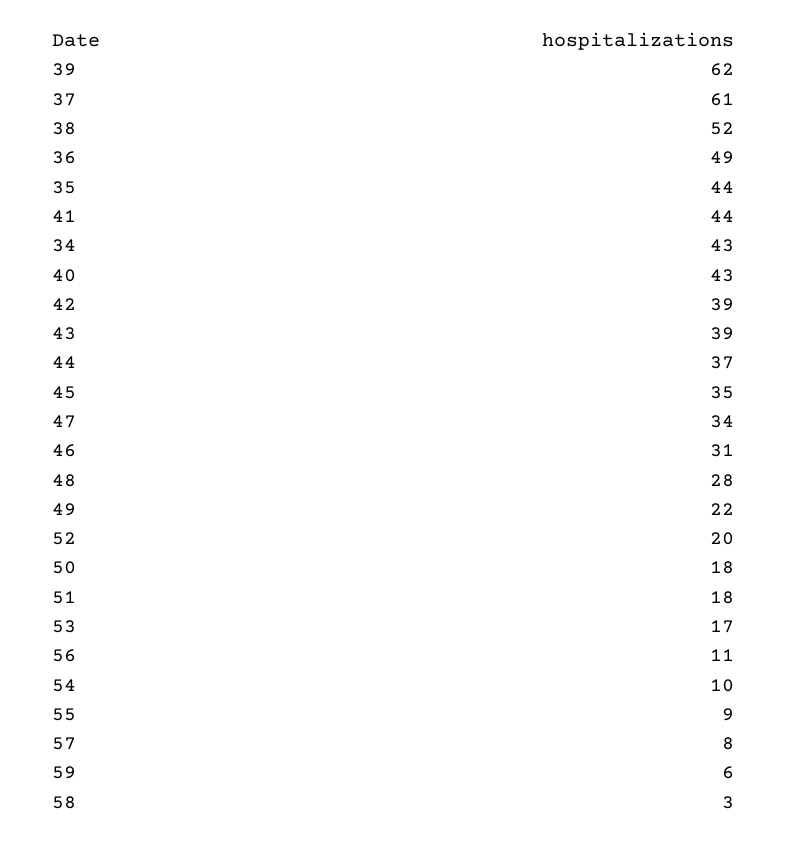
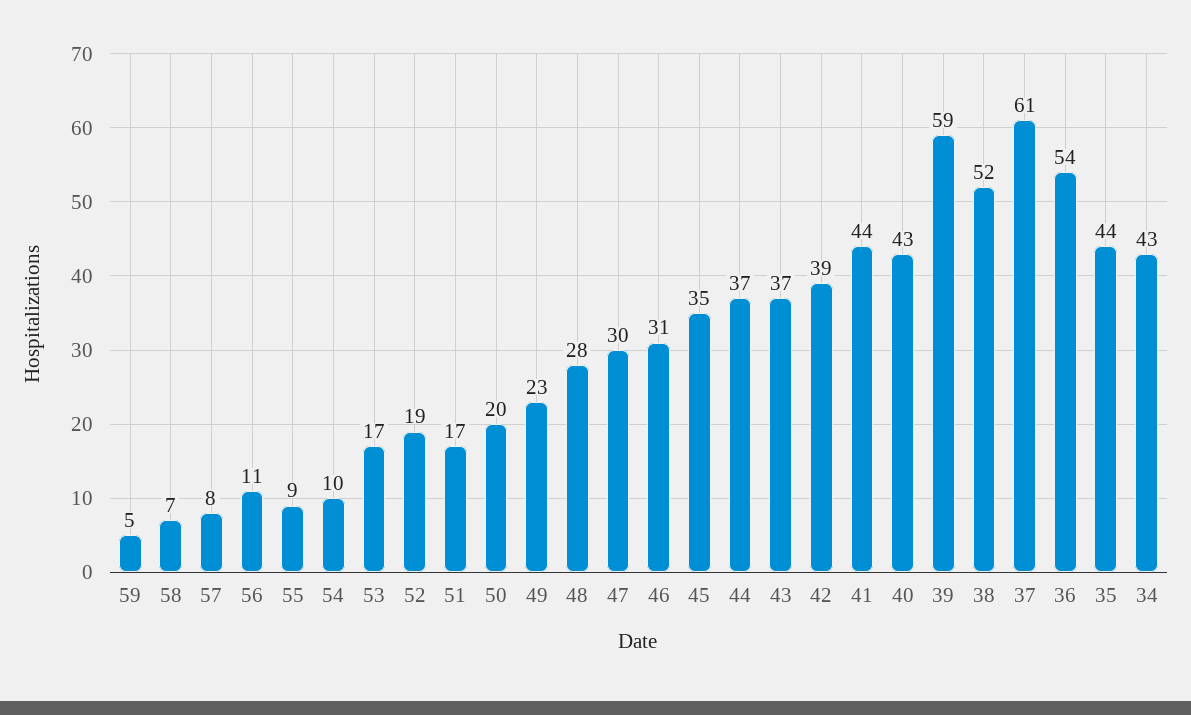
  {
-   "39": 62,
+   "39": 59,
    "37": 61,
    "38": 52,
-   "36": 49,
+   "36": 54,
    "35": 44,
    "41": 44,
    "34": 43,
    "40": 43,
    "42": 39,
-   "43": 39,
+   "43": 37,
    "44": 37,
    "45": 35,
-   "47": 34,
+   "47": 30,
    "46": 31,
    "48": 28,
-   "49": 22,
+   "49": 23,
-   "52": 20,
+   "52": 19,
-   "50": 18,
+   "50": 20,
-   "51": 18,
+   "51": 17,
    "53": 17,
    "56": 11,
    "54": 10,
    "55": 9,
    "57": 8,
-   "59": 6,
+   "59": 5,
-   "58": 3
+   "58": 7
  }

